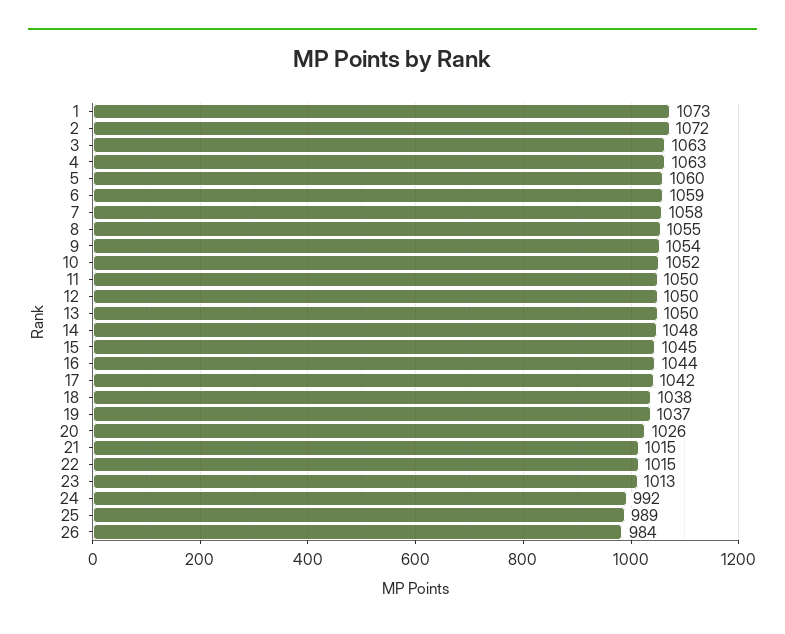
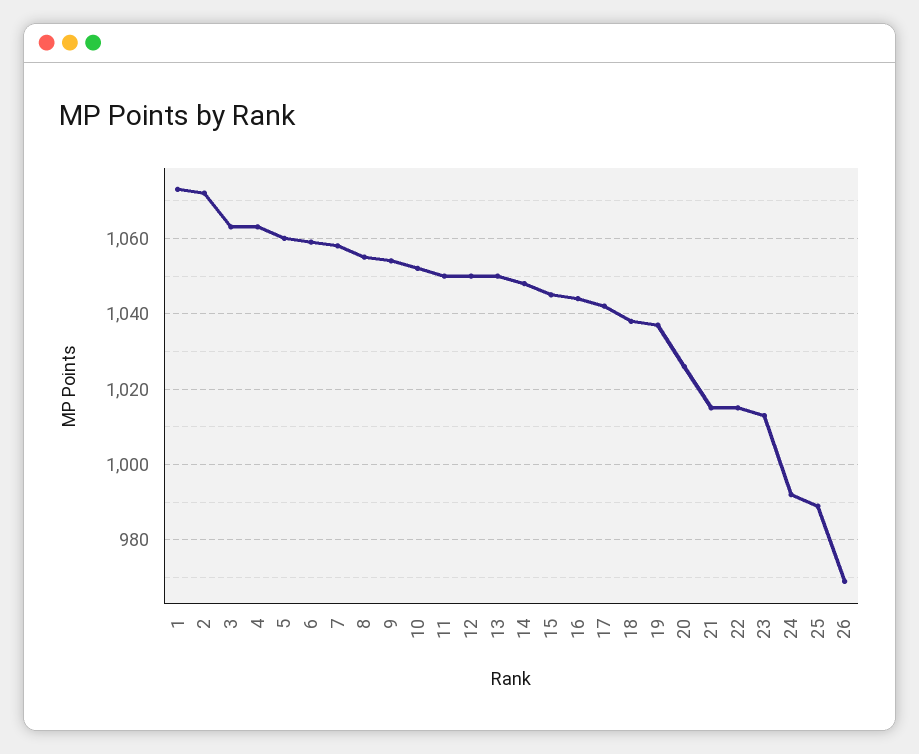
  {
    "1": 1073,
    "2": 1072,
    "3": 1063,
    "4": 1063,
    "5": 1060,
    "6": 1059,
    "7": 1058,
    "8": 1055,
    "9": 1054,
    "10": 1052,
    "11": 1050,
    "12": 1050,
    "13": 1050,
    "14": 1048,
    "15": 1045,
    "16": 1044,
    "17": 1042,
    "18": 1038,
    "19": 1037,
    "20": 1026,
    "21": 1015,
    "22": 1015,
    "23": 1013,
    "24": 992,
    "25": 989,
-   "26": 984
+   "26": 970
  }

